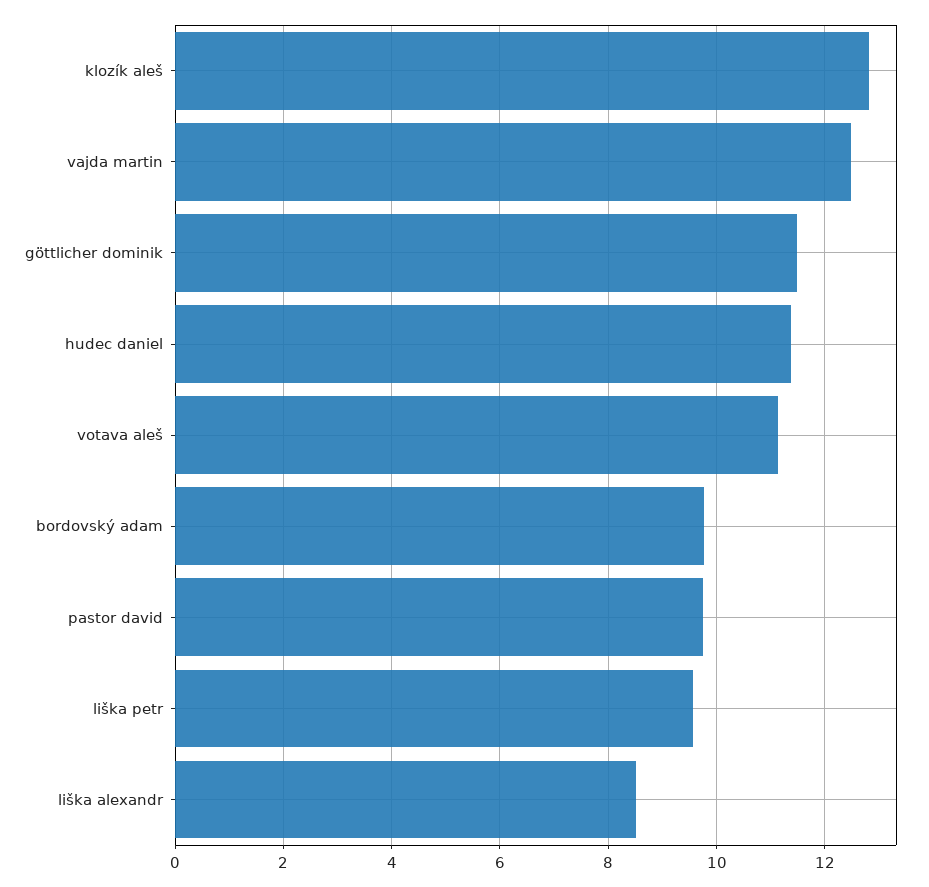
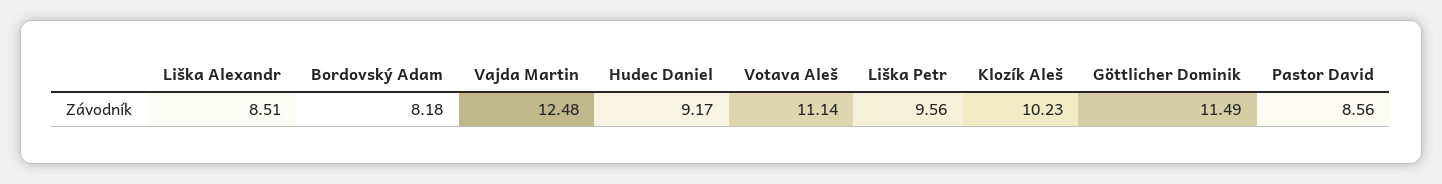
  {
-   "klozík aleš": 12.8,
+   "klozík aleš": 10.23,
    "vajda martin": 12.48,
    "göttlicher dominik": 11.49,
-   "hudec daniel": 11.4,
+   "hudec daniel": 9.17,
    "votava aleš": 11.14,
-   "bordovský adam": 9.8,
+   "bordovský adam": 8.18,
-   "pastor david": 9.8,
+   "pastor david": 8.56,
    "liška petr": 9.56,
    "liška alexandr": 8.51
  }

